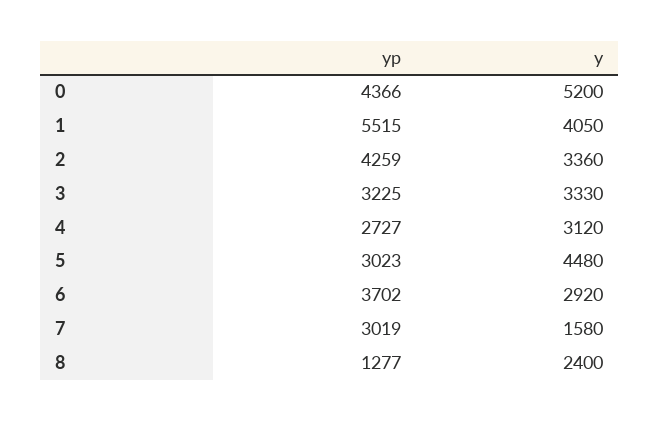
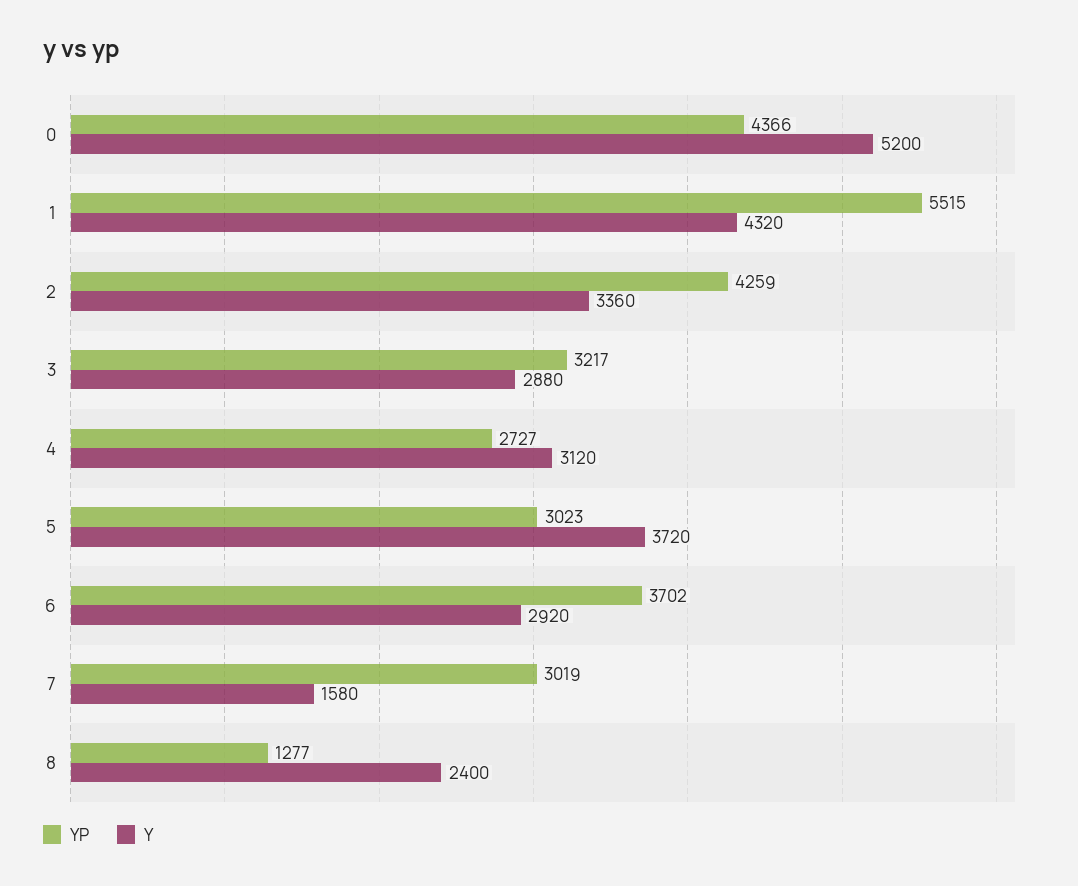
  {
    "yp": {
      "0": 4366,
      "1": 5515,
      "2": 4259,
-     "3": 3225,
+     "3": 3217,
      "4": 2727,
      "5": 3023,
      "6": 3702,
      "7": 3019,
      "8": 1277
    },
    "y": {
      "0": 5200,
-     "1": 4050,
+     "1": 4320,
      "2": 3360,
-     "3": 3330,
+     "3": 2880,
      "4": 3120,
-     "5": 4480,
+     "5": 3720,
      "6": 2920,
      "7": 1580,
      "8": 2400
    }
  }

